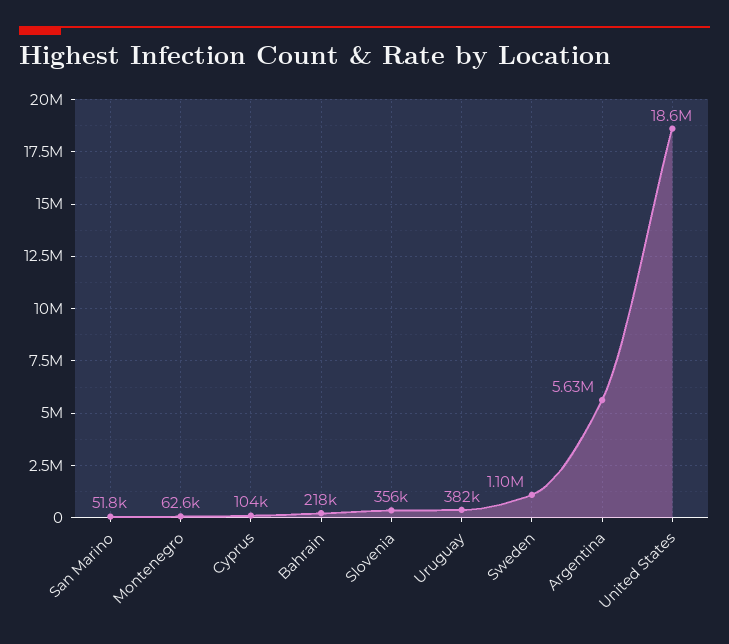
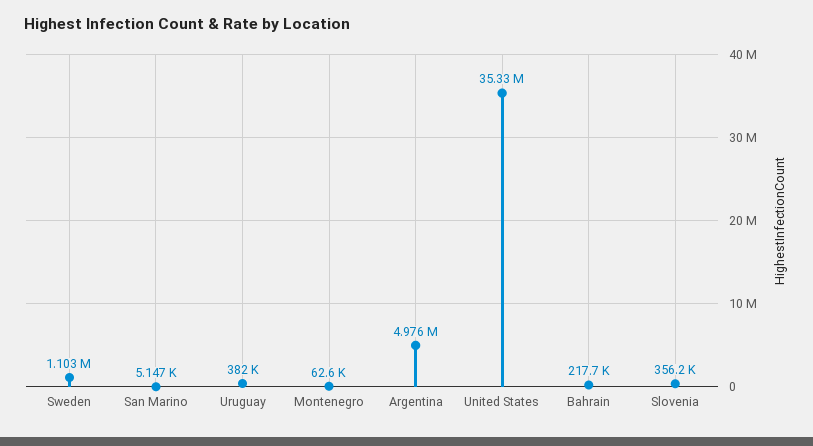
  {
-   "San Marino": 51800,
+   "San Marino": 5147,
    "Montenegro": 62600,
-   "Cyprus": 104000,
    "Bahrain": 217700,
    "Slovenia": 356200,
    "Uruguay": 382000,
    "Sweden": 1103000,
-   "Argentina": 5630000,
+   "Argentina": 4976000,
-   "United States": 18600000
+   "United States": 35330000
  }

